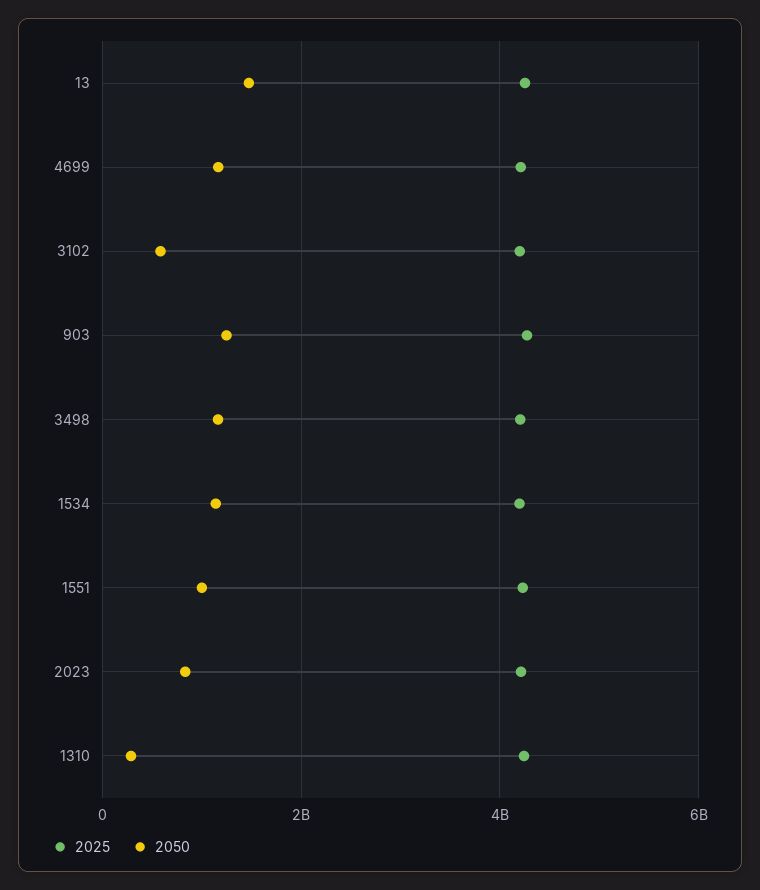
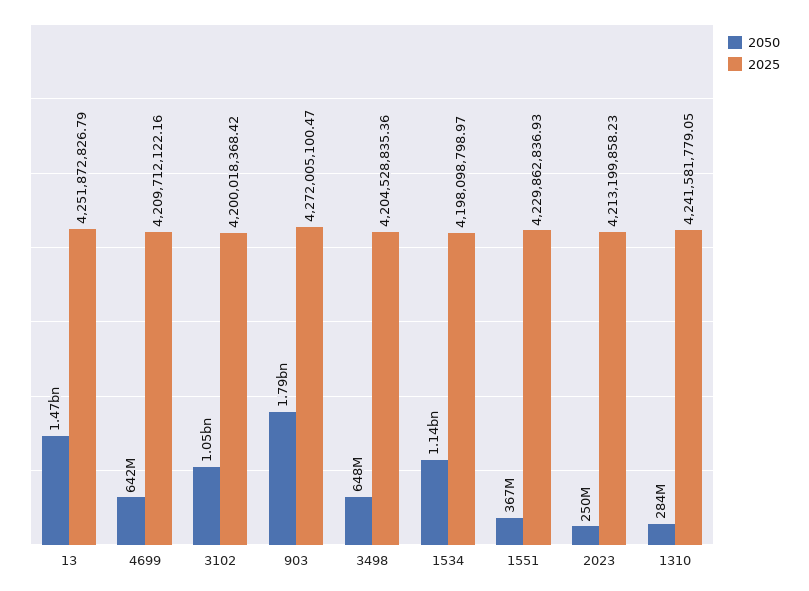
  {
    "2025": {
      "13": 4251872826.79,
      "4699": 4209712122.16,
      "3102": 4200018368.42,
      "903": 4272005100.47,
      "3498": 4204528835.36,
      "1534": 4198098798.97,
      "1551": 4229862836.93,
      "2023": 4213199858.23,
      "1310": 4241581779.05
    },
    "2050": {
      "13": 1470000000,
-     "4699": 1200000000,
+     "4699": 642000000,
-     "3102": 600000000,
+     "3102": 1050000000,
-     "903": 1200000000,
+     "903": 1790000000,
-     "3498": 1200000000,
+     "3498": 648000000,
      "1534": 1140000000,
-     "1551": 1000000000,
+     "1551": 367000000,
-     "2023": 800000000,
+     "2023": 250000000,
      "1310": 284000000
    }
  }

